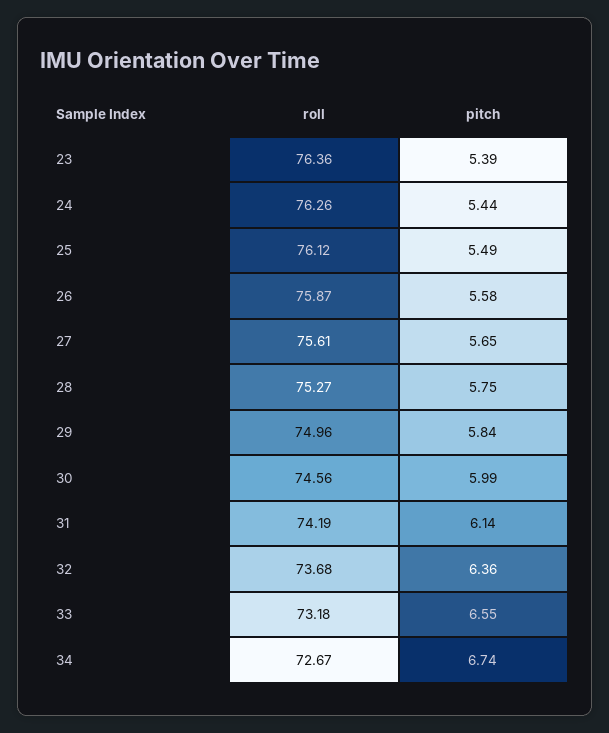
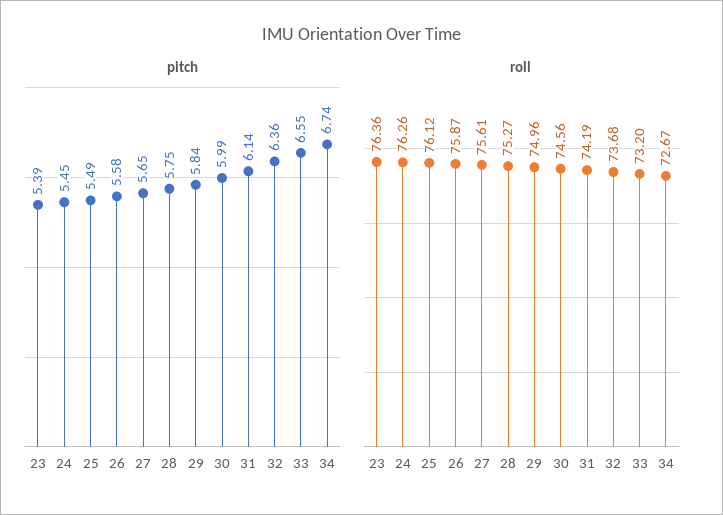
  {
    "roll": {
      "23": 76.36,
      "24": 76.26,
      "25": 76.12,
      "26": 75.87,
      "27": 75.61,
      "28": 75.27,
      "29": 74.96,
      "30": 74.56,
      "31": 74.19,
      "32": 73.68,
-     "33": 73.18,
+     "33": 73.2,
      "34": 72.67
    },
    "pitch": {
      "23": 5.39,
-     "24": 5.44,
+     "24": 5.45,
      "25": 5.49,
      "26": 5.58,
      "27": 5.65,
      "28": 5.75,
      "29": 5.84,
      "30": 5.99,
      "31": 6.14,
      "32": 6.36,
      "33": 6.55,
      "34": 6.74
    }
  }

